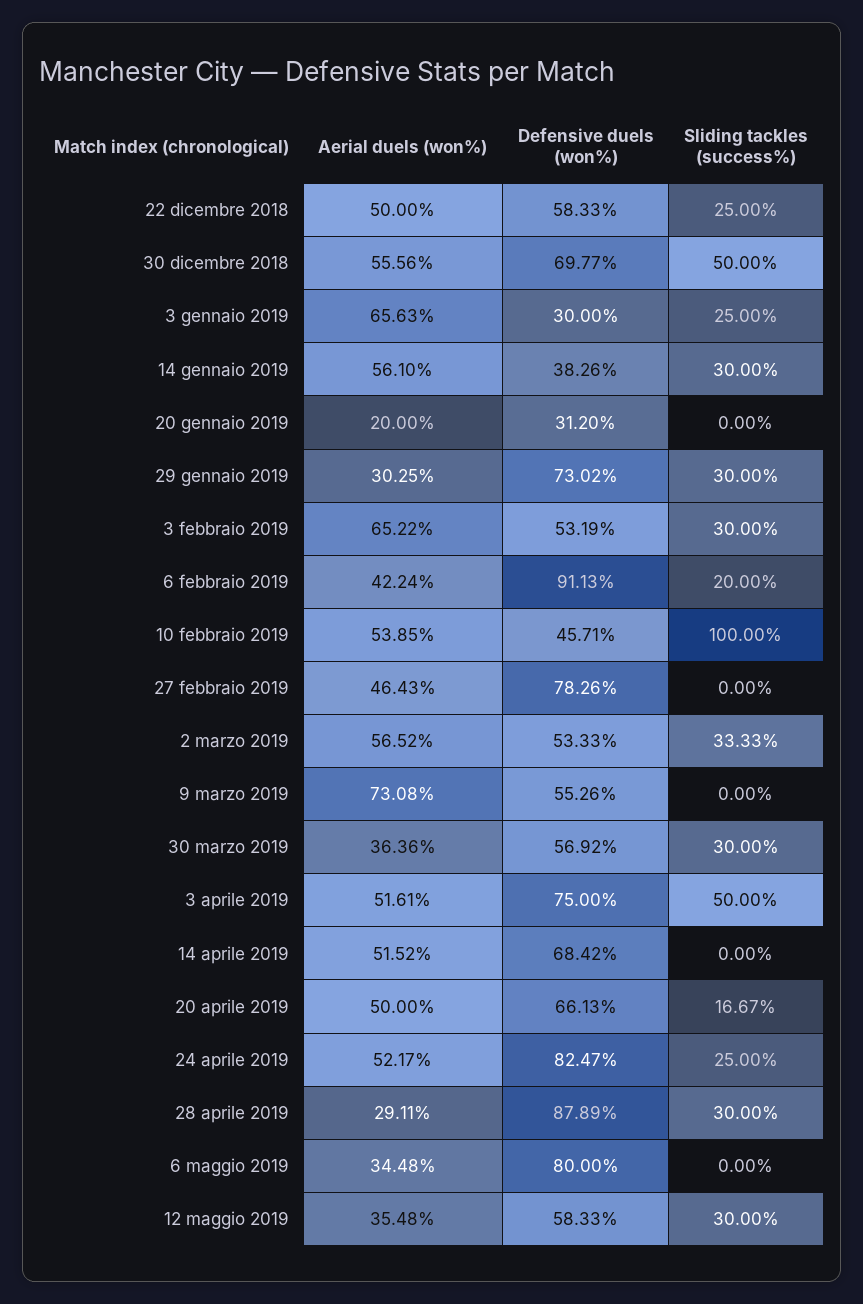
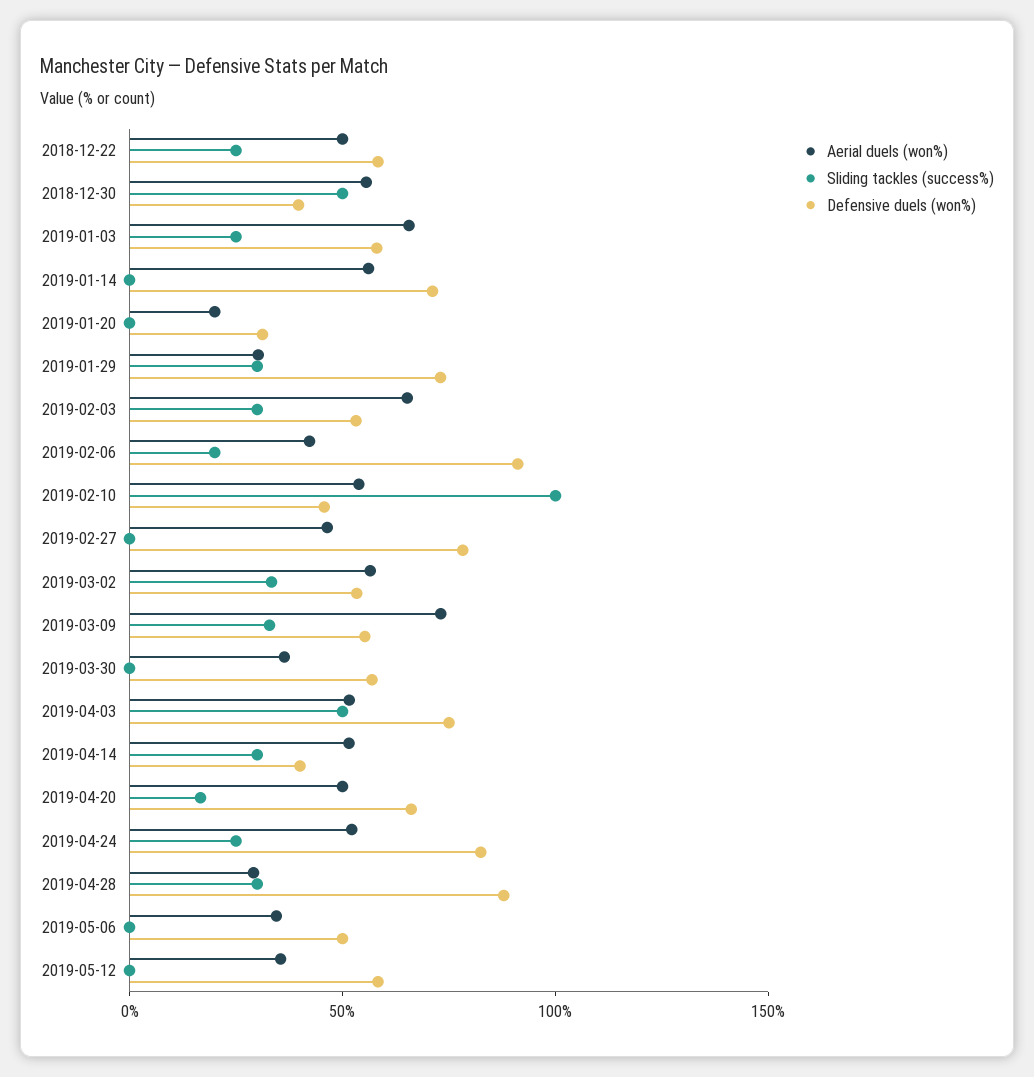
  {
    "Aerial duels (won%)": {
      "22 dicembre 2018": 50,
      "30 dicembre 2018": 55.56,
      "3 gennaio 2019": 65.63,
      "14 gennaio 2019": 56.1,
      "20 gennaio 2019": 20,
      "29 gennaio 2019": 30.25,
      "3 febbraio 2019": 65.22,
      "6 febbraio 2019": 42.24,
      "10 febbraio 2019": 53.85,
      "27 febbraio 2019": 46.43,
      "2 marzo 2019": 56.52,
      "9 marzo 2019": 73.08,
      "30 marzo 2019": 36.36,
      "3 aprile 2019": 51.61,
      "14 aprile 2019": 51.52,
      "20 aprile 2019": 50,
      "24 aprile 2019": 52.17,
      "28 aprile 2019": 29.11,
      "6 maggio 2019": 34.48,
      "12 maggio 2019": 35.48
    },
    "Defensive duels (won%)": {
      "22 dicembre 2018": 58.33,
-     "30 dicembre 2018": 69.77,
+     "30 dicembre 2018": 40,
-     "3 gennaio 2019": 30,
+     "3 gennaio 2019": 60,
-     "14 gennaio 2019": 38.26,
+     "14 gennaio 2019": 70,
      "20 gennaio 2019": 31.2,
      "29 gennaio 2019": 73.02,
      "3 febbraio 2019": 53.19,
      "6 febbraio 2019": 91.13,
      "10 febbraio 2019": 45.71,
      "27 febbraio 2019": 78.26,
      "2 marzo 2019": 53.33,
      "9 marzo 2019": 55.26,
      "30 marzo 2019": 56.92,
      "3 aprile 2019": 75,
-     "14 aprile 2019": 68.42,
+     "14 aprile 2019": 40,
      "20 aprile 2019": 66.13,
      "24 aprile 2019": 82.47,
      "28 aprile 2019": 87.89,
-     "6 maggio 2019": 80,
+     "6 maggio 2019": 50,
      "12 maggio 2019": 58.33
    },
    "Sliding tackles (success%)": {
      "22 dicembre 2018": 25,
      "30 dicembre 2018": 50,
      "3 gennaio 2019": 25,
-     "14 gennaio 2019": 30,
+     "14 gennaio 2019": 0,
      "20 gennaio 2019": 0,
      "29 gennaio 2019": 30,
      "3 febbraio 2019": 30,
      "6 febbraio 2019": 20,
      "10 febbraio 2019": 100,
      "27 febbraio 2019": 0,
      "2 marzo 2019": 33.33,
-     "9 marzo 2019": 0,
+     "9 marzo 2019": 30,
-     "30 marzo 2019": 30,
+     "30 marzo 2019": 0,
      "3 aprile 2019": 50,
-     "14 aprile 2019": 0,
+     "14 aprile 2019": 30,
      "20 aprile 2019": 16.67,
      "24 aprile 2019": 25,
      "28 aprile 2019": 30,
      "6 maggio 2019": 0,
-     "12 maggio 2019": 30
+     "12 maggio 2019": 0
    }
  }

